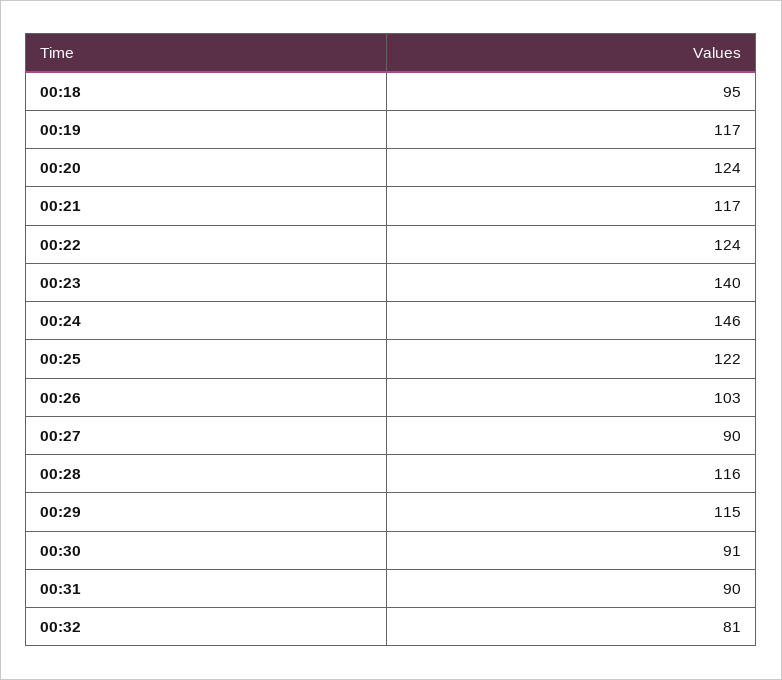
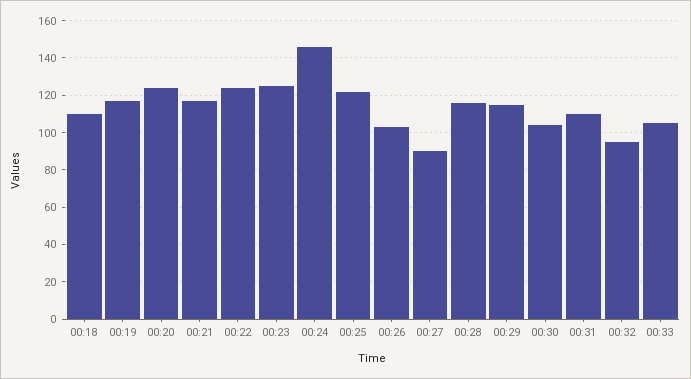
  {
-   "00:18": 95,
+   "00:18": 110,
    "00:19": 117,
    "00:20": 124,
    "00:21": 117,
    "00:22": 124,
-   "00:23": 140,
+   "00:23": 125,
    "00:24": 146,
    "00:25": 122,
    "00:26": 103,
    "00:27": 90,
    "00:28": 116,
    "00:29": 115,
-   "00:30": 91,
+   "00:30": 105,
-   "00:31": 90,
+   "00:31": 110,
-   "00:32": 81
+   "00:32": 95,
+   "00:33": 105
  }

